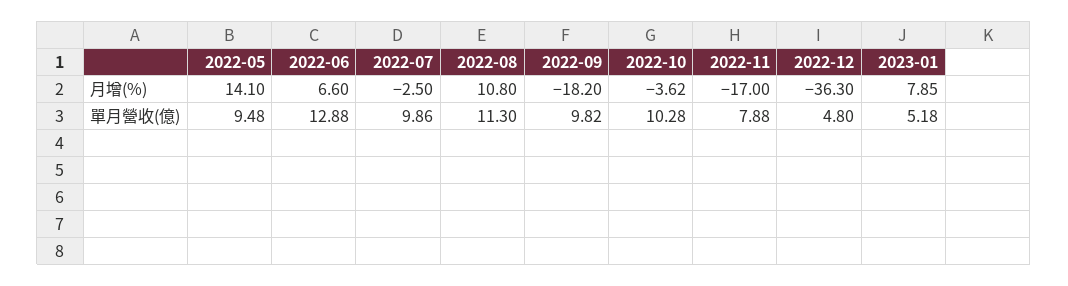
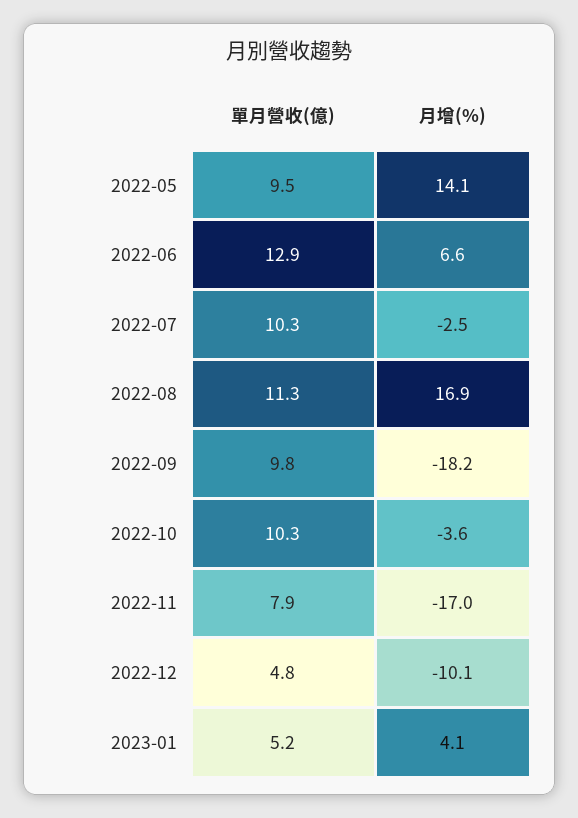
  {
    "2022-05": {
      "月增(%)": 14.1,
      "單月營收(億)": 9.48
    },
    "2022-06": {
      "月增(%)": 6.6,
      "單月營收(億)": 12.88
    },
    "2022-07": {
      "月增(%)": -2.5,
-     "單月營收(億)": 9.86
+     "單月營收(億)": 10.3
    },
    "2022-08": {
-     "月增(%)": 10.8,
+     "月增(%)": 16.9,
      "單月營收(億)": 11.3
    },
    "2022-09": {
      "月增(%)": -18.2,
      "單月營收(億)": 9.82
    },
    "2022-10": {
      "月增(%)": -3.62,
      "單月營收(億)": 10.28
    },
    "2022-11": {
      "月增(%)": -17,
      "單月營收(億)": 7.88
    },
    "2022-12": {
-     "月增(%)": -36.3,
+     "月增(%)": -10.1,
      "單月營收(億)": 4.8
    },
    "2023-01": {
-     "月增(%)": 7.85,
+     "月增(%)": 4.1,
      "單月營收(億)": 5.18
    }
  }

